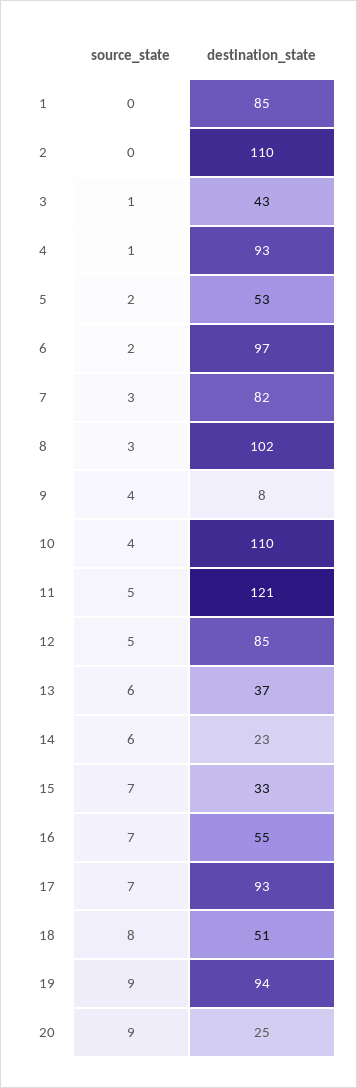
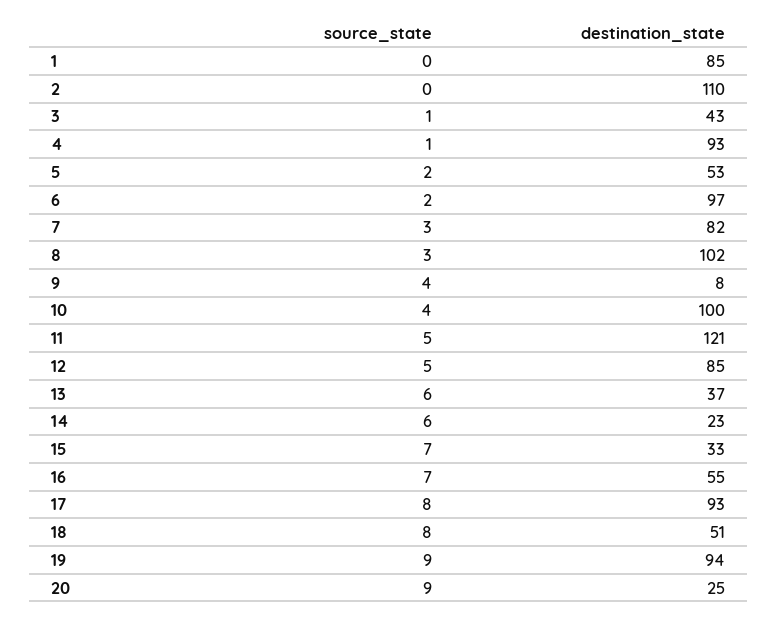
  {
    "source_state": {
      "1": 0,
      "2": 0,
      "3": 1,
      "4": 1,
      "5": 2,
      "6": 2,
      "7": 3,
      "8": 3,
      "9": 4,
      "10": 4,
      "11": 5,
      "12": 5,
      "13": 6,
      "14": 6,
      "15": 7,
      "16": 7,
-     "17": 7,
+     "17": 8,
      "18": 8,
      "19": 9,
      "20": 9
    },
    "destination_state": {
      "1": 85,
      "2": 110,
      "3": 43,
      "4": 93,
      "5": 53,
      "6": 97,
      "7": 82,
      "8": 102,
      "9": 8,
-     "10": 110,
+     "10": 100,
      "11": 121,
      "12": 85,
      "13": 37,
      "14": 23,
      "15": 33,
      "16": 55,
      "17": 93,
      "18": 51,
      "19": 94,
      "20": 25
    }
  }

